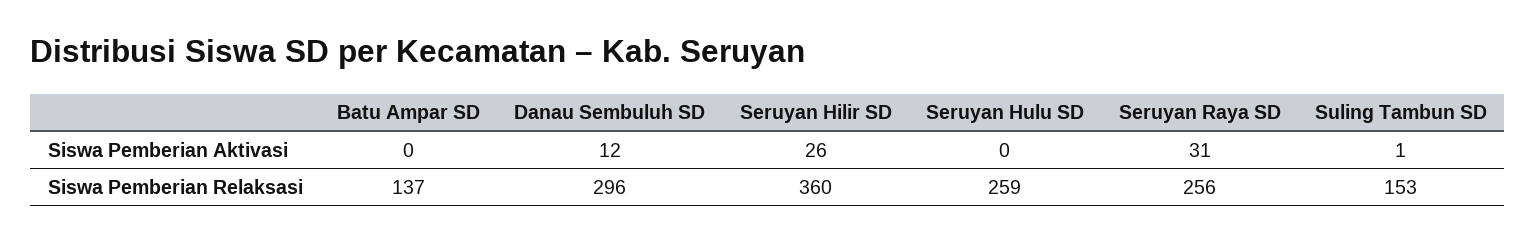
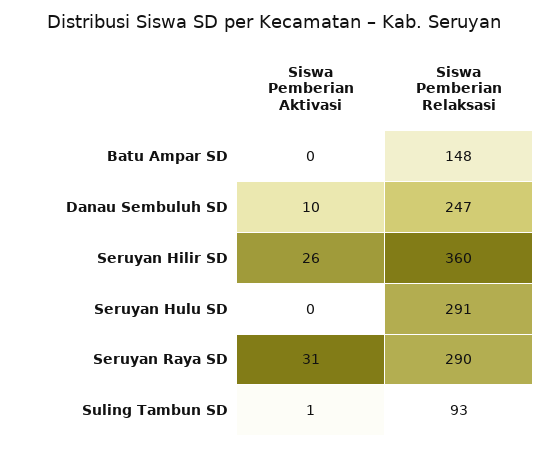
  {
    "Batu Ampar SD": {
      "Siswa Pemberian Aktivasi": 0,
-     "Siswa Pemberian Relaksasi": 137
+     "Siswa Pemberian Relaksasi": 148
    },
    "Danau Sembuluh SD": {
-     "Siswa Pemberian Aktivasi": 12,
+     "Siswa Pemberian Aktivasi": 10,
-     "Siswa Pemberian Relaksasi": 296
+     "Siswa Pemberian Relaksasi": 247
    },
    "Seruyan Hilir SD": {
      "Siswa Pemberian Aktivasi": 26,
      "Siswa Pemberian Relaksasi": 360
    },
    "Seruyan Hulu SD": {
      "Siswa Pemberian Aktivasi": 0,
-     "Siswa Pemberian Relaksasi": 259
+     "Siswa Pemberian Relaksasi": 291
    },
    "Seruyan Raya SD": {
      "Siswa Pemberian Aktivasi": 31,
-     "Siswa Pemberian Relaksasi": 256
+     "Siswa Pemberian Relaksasi": 290
    },
    "Suling Tambun SD": {
      "Siswa Pemberian Aktivasi": 1,
-     "Siswa Pemberian Relaksasi": 153
+     "Siswa Pemberian Relaksasi": 93
    }
  }

